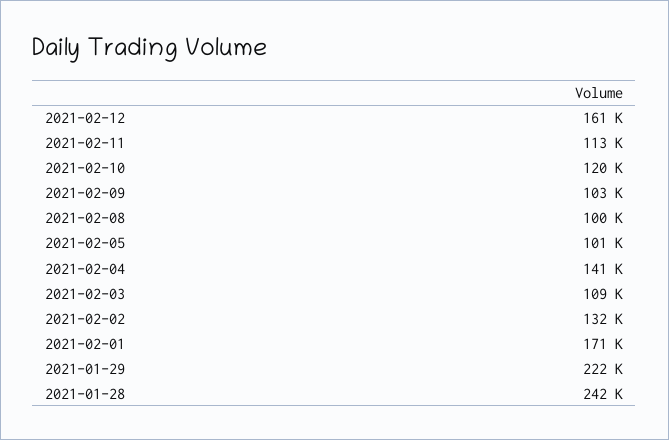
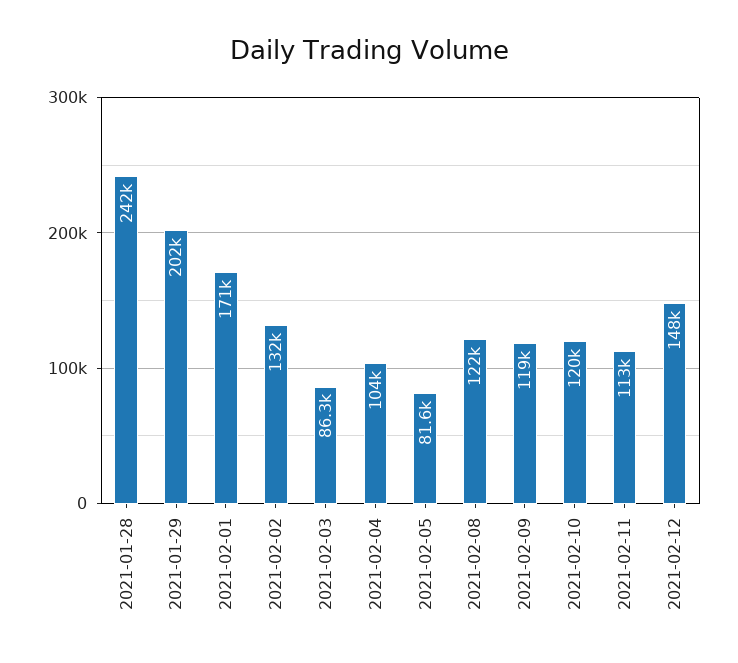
  {
-   "2021-02-12": 161000,
+   "2021-02-12": 148000,
    "2021-02-11": 113000,
    "2021-02-10": 120000,
-   "2021-02-09": 103000,
+   "2021-02-09": 119000,
-   "2021-02-08": 100000,
+   "2021-02-08": 122000,
-   "2021-02-05": 101000,
+   "2021-02-05": 81600,
-   "2021-02-04": 141000,
+   "2021-02-04": 104000,
-   "2021-02-03": 109000,
+   "2021-02-03": 86300,
    "2021-02-02": 132000,
    "2021-02-01": 171000,
-   "2021-01-29": 222000,
+   "2021-01-29": 202000,
    "2021-01-28": 242000
  }

